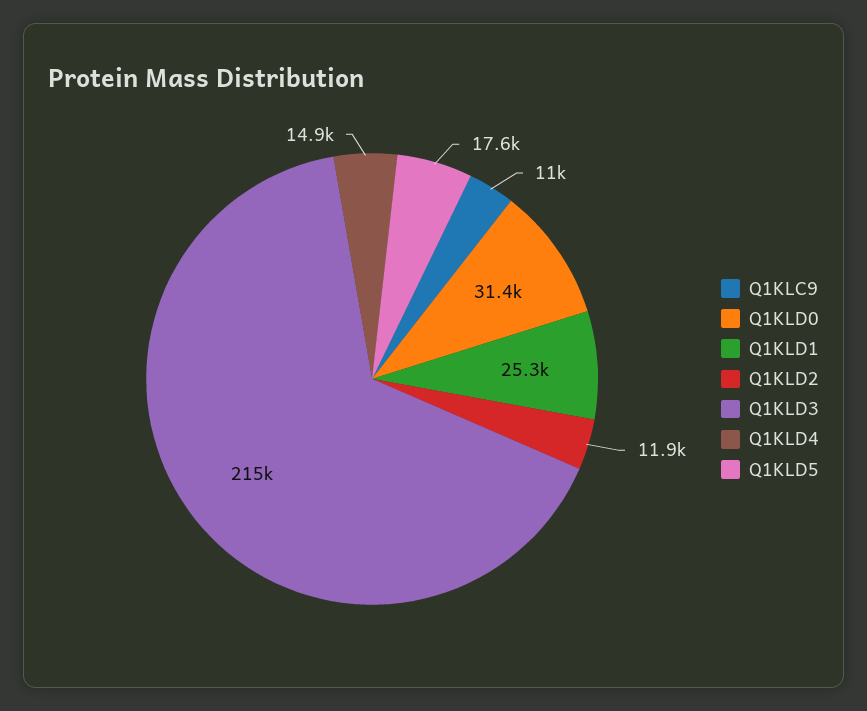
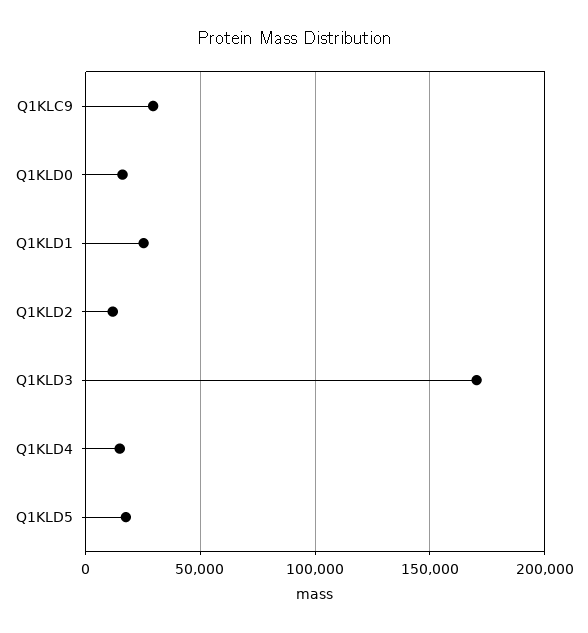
  {
-   "Q1KLC9": 11000,
+   "Q1KLC9": 30000,
-   "Q1KLD0": 31400,
+   "Q1KLD0": 15000,
    "Q1KLD1": 25300,
    "Q1KLD2": 11900,
-   "Q1KLD3": 215000,
+   "Q1KLD3": 170000,
    "Q1KLD4": 14900,
    "Q1KLD5": 17600
  }

